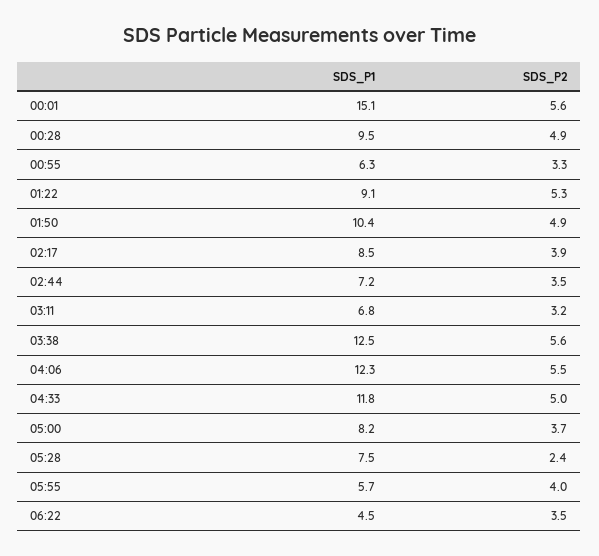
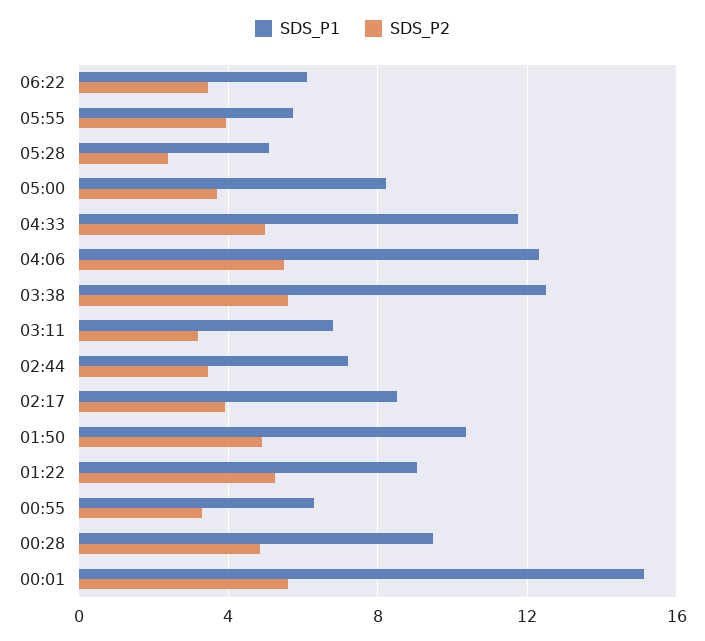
  {
    "SDS_P1": {
      "00:01": 15.1,
      "00:28": 9.5,
      "00:55": 6.3,
      "01:22": 9.1,
      "01:50": 10.4,
      "02:17": 8.5,
      "02:44": 7.2,
      "03:11": 6.8,
      "03:38": 12.5,
      "04:06": 12.3,
      "04:33": 11.8,
      "05:00": 8.2,
-     "05:28": 7.5,
+     "05:28": 5,
      "05:55": 5.7,
-     "06:22": 4.5
+     "06:22": 6
    },
    "SDS_P2": {
      "00:01": 5.6,
      "00:28": 4.9,
      "00:55": 3.3,
      "01:22": 5.3,
      "01:50": 4.9,
      "02:17": 3.9,
      "02:44": 3.5,
      "03:11": 3.2,
      "03:38": 5.6,
      "04:06": 5.5,
      "04:33": 5,
      "05:00": 3.7,
      "05:28": 2.4,
      "05:55": 4,
      "06:22": 3.5
    }
  }

